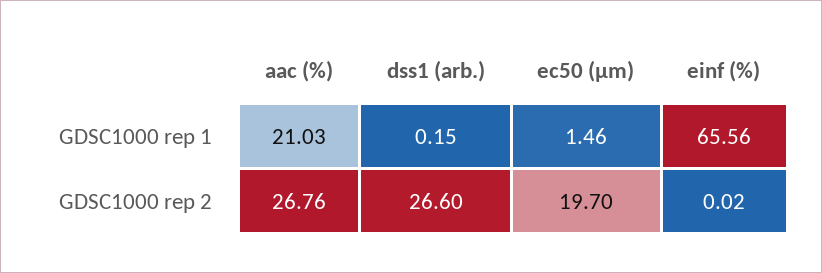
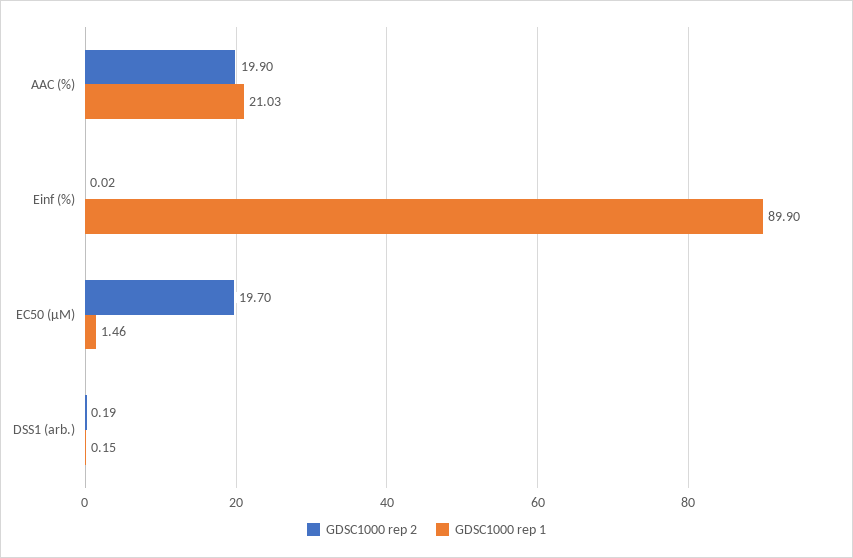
  {
    "GDSC1000 rep 1": {
      "aac (%)": 21.03,
      "dss1 (arb.)": 0.15,
      "ec50 (µm)": 1.46,
-     "einf (%)": 65.56
+     "einf (%)": 89.9
    },
    "GDSC1000 rep 2": {
-     "aac (%)": 26.76,
+     "aac (%)": 19.9,
-     "dss1 (arb.)": 26.6,
+     "dss1 (arb.)": 0.19,
      "ec50 (µm)": 19.7,
      "einf (%)": 0.02
    }
  }

